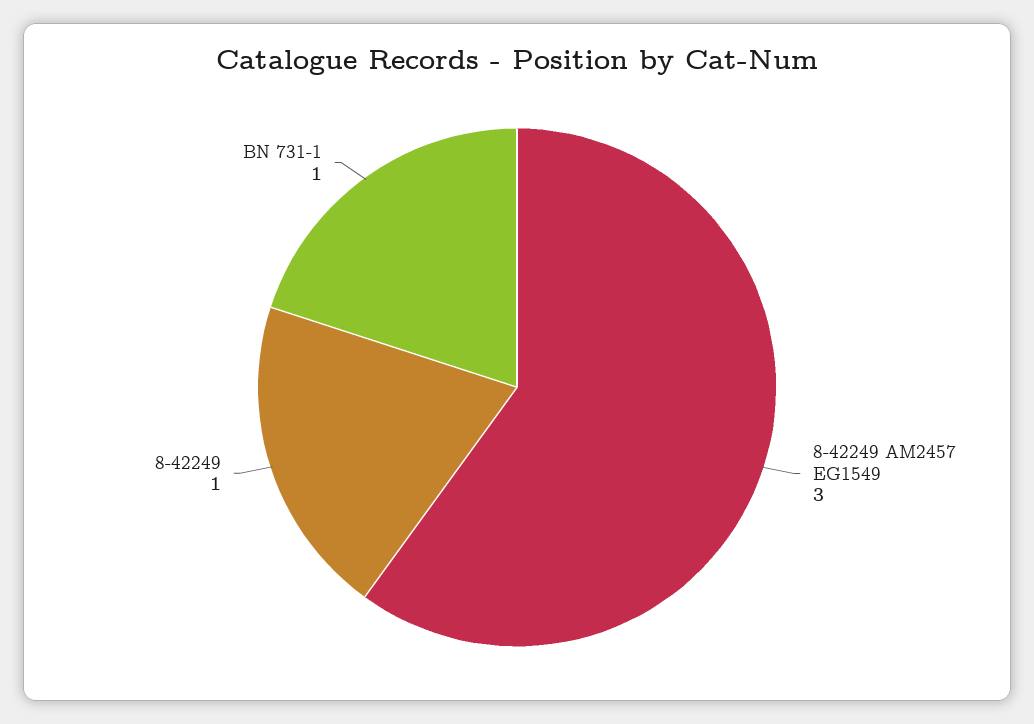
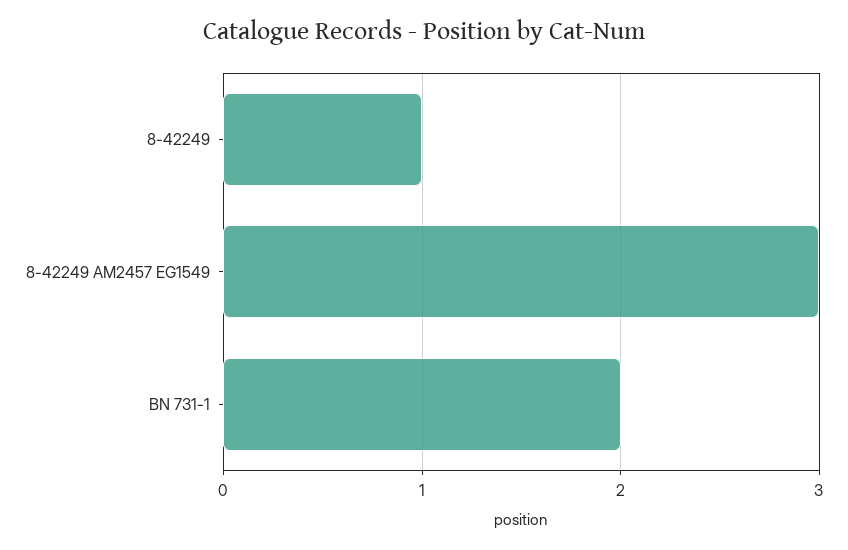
  {
    "8-42249 AM2457 EG1549": 3,
    "8-42249": 1,
-   "BN 731-1": 1
+   "BN 731-1": 2
  }

